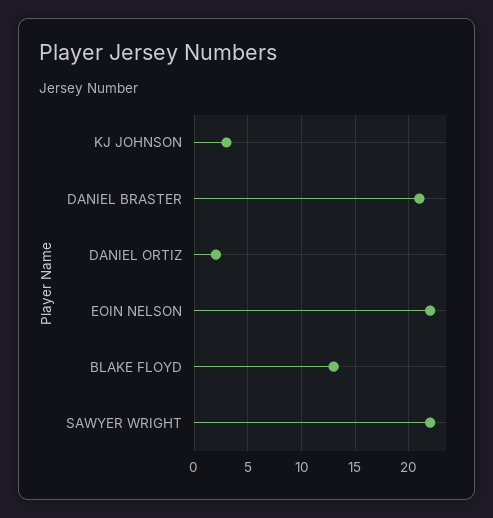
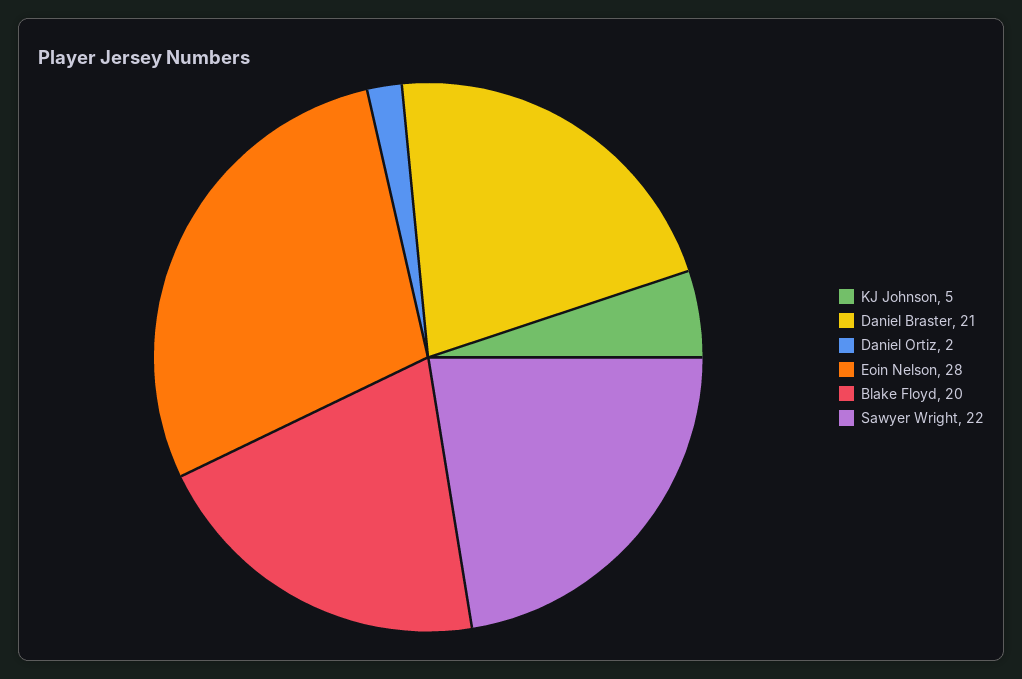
  {
-   "KJ JOHNSON": 3,
+   "KJ JOHNSON": 5,
    "DANIEL BRASTER": 21,
    "DANIEL ORTIZ": 2,
-   "EOIN NELSON": 22,
+   "EOIN NELSON": 28,
-   "BLAKE FLOYD": 13,
+   "BLAKE FLOYD": 20,
    "SAWYER WRIGHT": 22
  }

